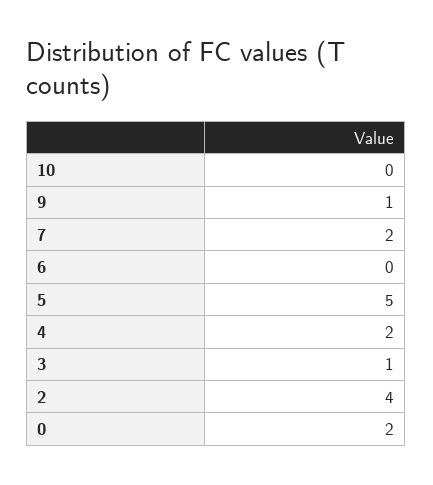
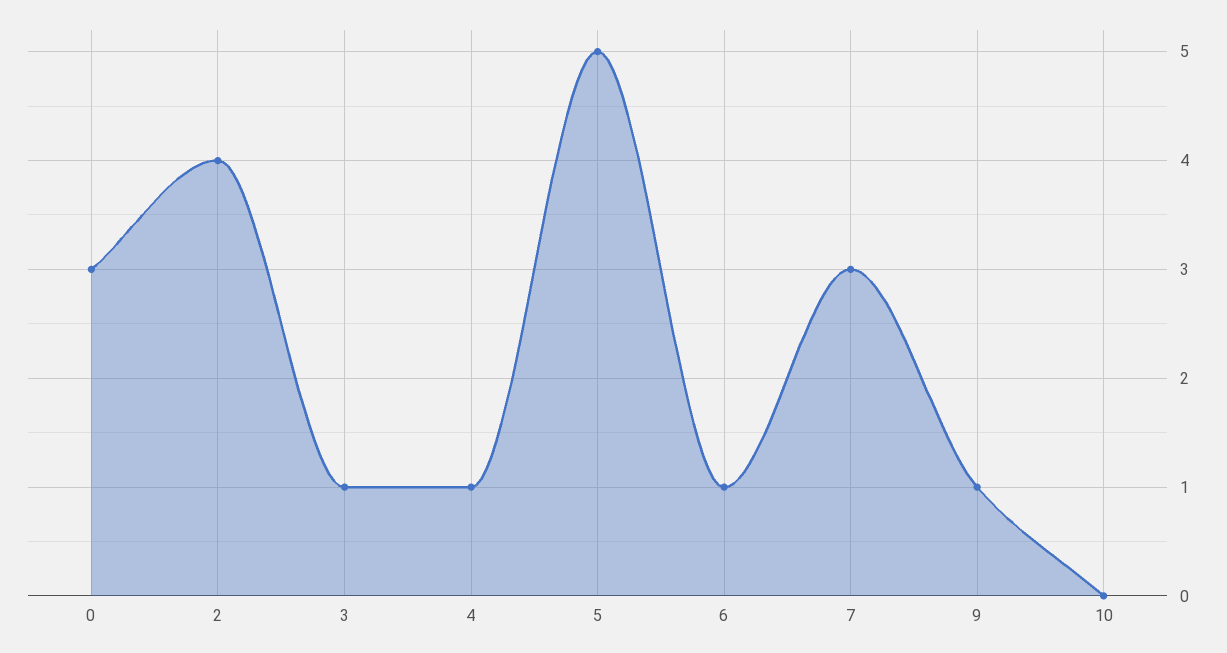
  {
    "10": 0,
    "9": 1,
-   "7": 2,
+   "7": 3,
-   "6": 0,
+   "6": 1,
    "5": 5,
-   "4": 2,
+   "4": 1,
    "3": 1,
    "2": 4,
-   "0": 2
+   "0": 3
  }

